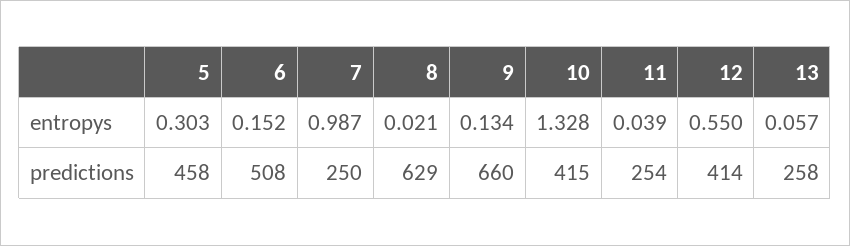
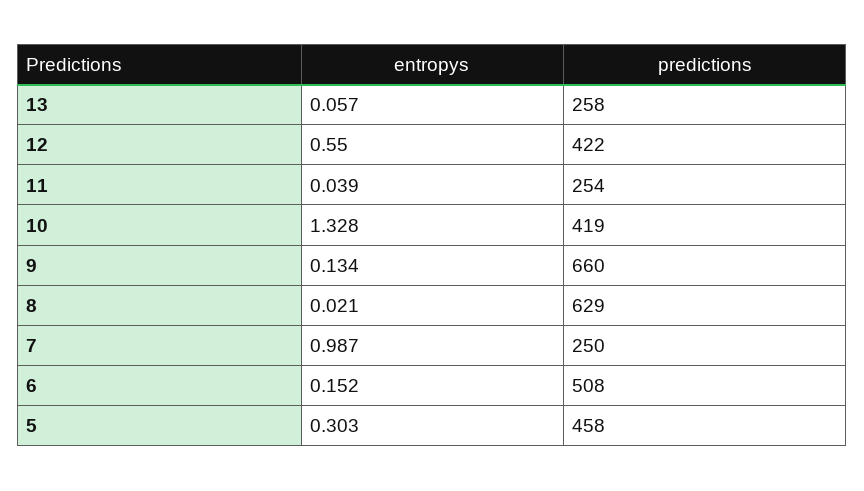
  {
    "5": {
      "entropys": 0.303,
      "predictions": 458
    },
    "6": {
      "entropys": 0.152,
      "predictions": 508
    },
    "7": {
      "entropys": 0.987,
      "predictions": 250
    },
    "8": {
      "entropys": 0.021,
      "predictions": 629
    },
    "9": {
      "entropys": 0.134,
      "predictions": 660
    },
    "10": {
      "entropys": 1.328,
-     "predictions": 415
+     "predictions": 419
    },
    "11": {
      "entropys": 0.039,
      "predictions": 254
    },
    "12": {
      "entropys": 0.55,
-     "predictions": 414
+     "predictions": 422
    },
    "13": {
      "entropys": 0.057,
      "predictions": 258
    }
  }

